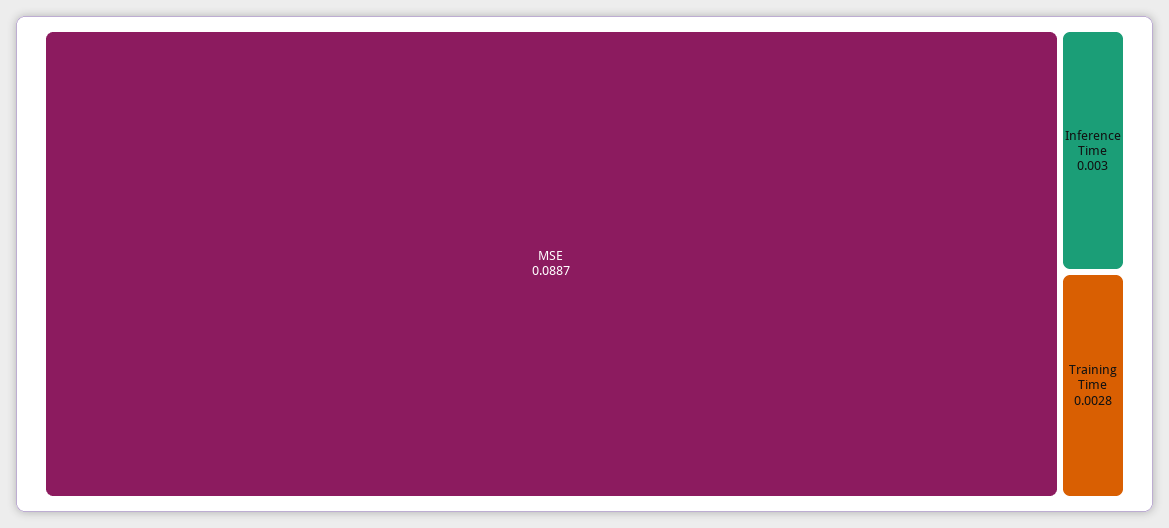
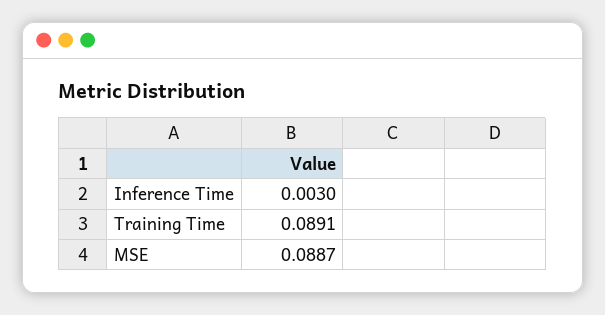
  {
    "MSE": 0.0887,
    "Inference Time": 0.003,
-   "Training Time": 0.0028
+   "Training Time": 0.0891
  }

